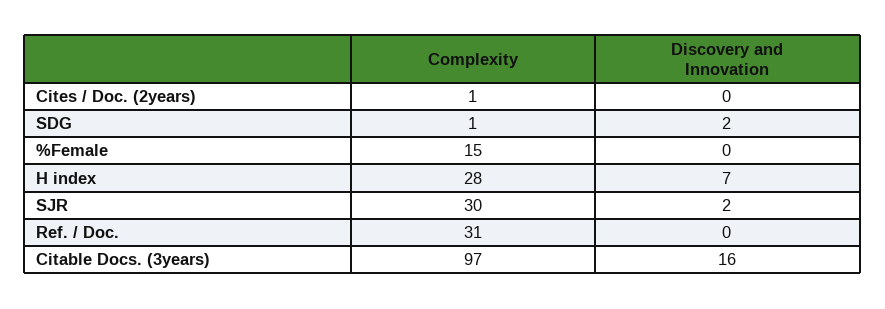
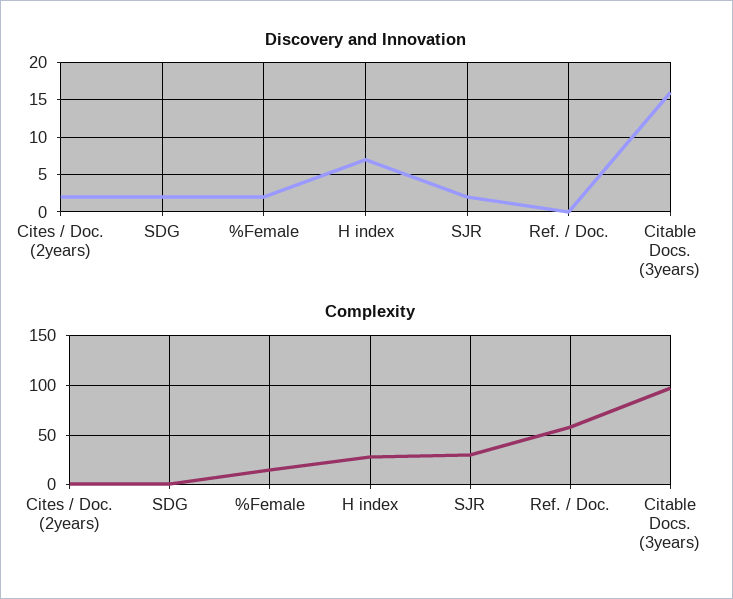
  {
    "Complexity": {
      "Cites / Doc. (2years)": 1,
      "SDG": 1,
      "%Female": 15,
      "H index": 28,
      "SJR": 30,
-     "Ref. / Doc.": 31,
+     "Ref. / Doc.": 60,
      "Citable Docs. (3years)": 97
    },
    "Discovery and Innovation": {
-     "Cites / Doc. (2years)": 0,
+     "Cites / Doc. (2years)": 2,
      "SDG": 2,
-     "%Female": 0,
+     "%Female": 2,
      "H index": 7,
      "SJR": 2,
      "Ref. / Doc.": 0,
      "Citable Docs. (3years)": 16
    }
  }

